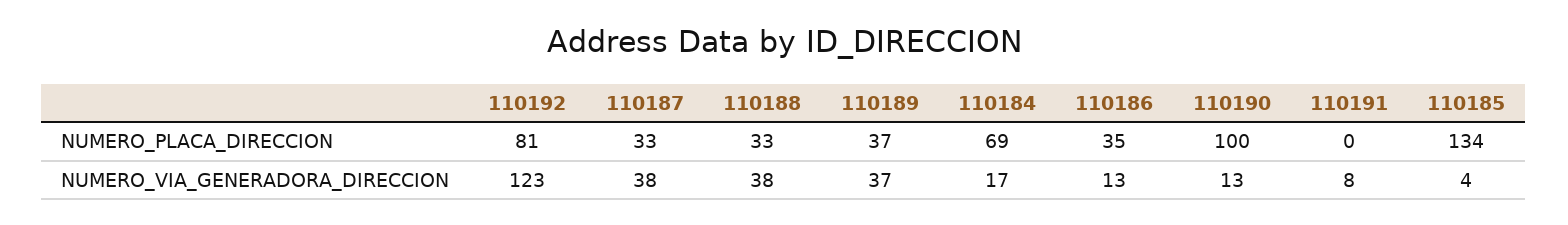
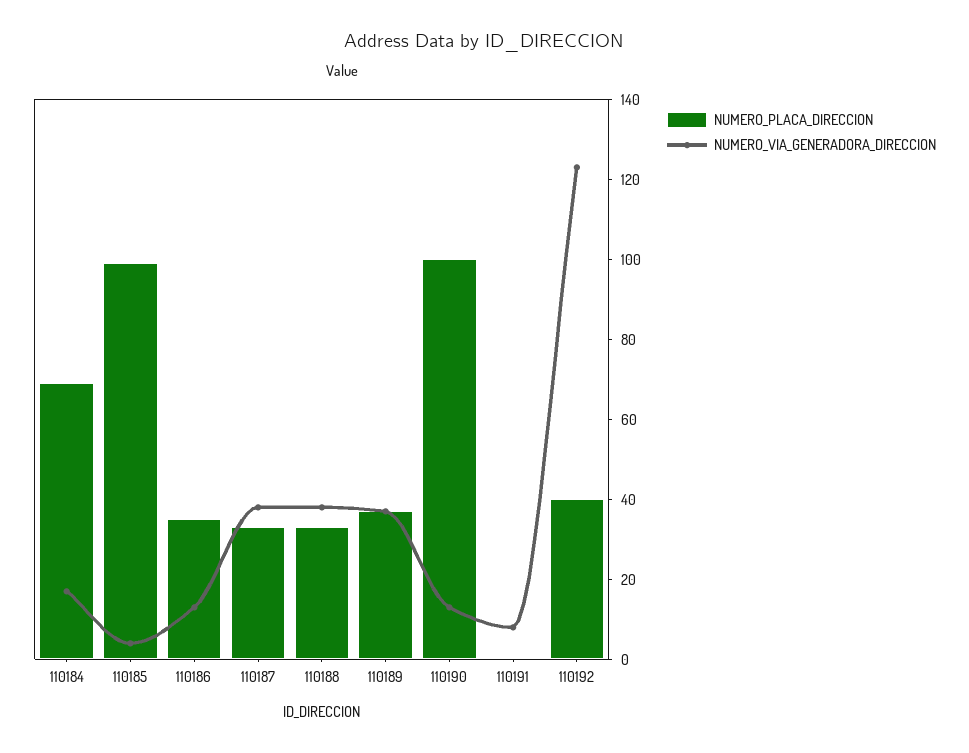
  {
    "NUMERO_PLACA_DIRECCION": {
-     "110192": 81,
+     "110192": 40,
      "110187": 33,
      "110188": 33,
      "110189": 37,
      "110184": 69,
      "110186": 35,
      "110190": 100,
      "110191": 0,
-     "110185": 134
+     "110185": 100
    },
    "NUMERO_VIA_GENERADORA_DIRECCION": {
      "110192": 123,
      "110187": 38,
      "110188": 38,
      "110189": 37,
      "110184": 17,
      "110186": 13,
      "110190": 13,
      "110191": 8,
      "110185": 4
    }
  }

